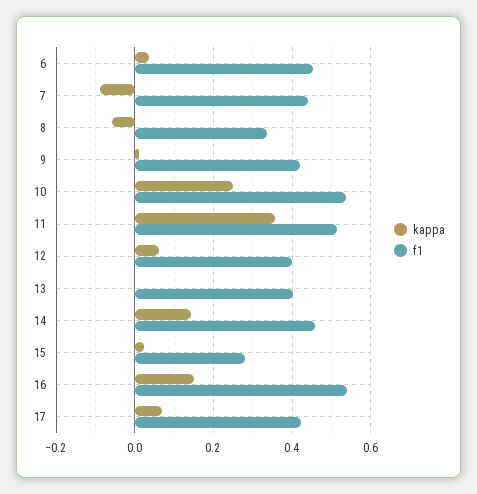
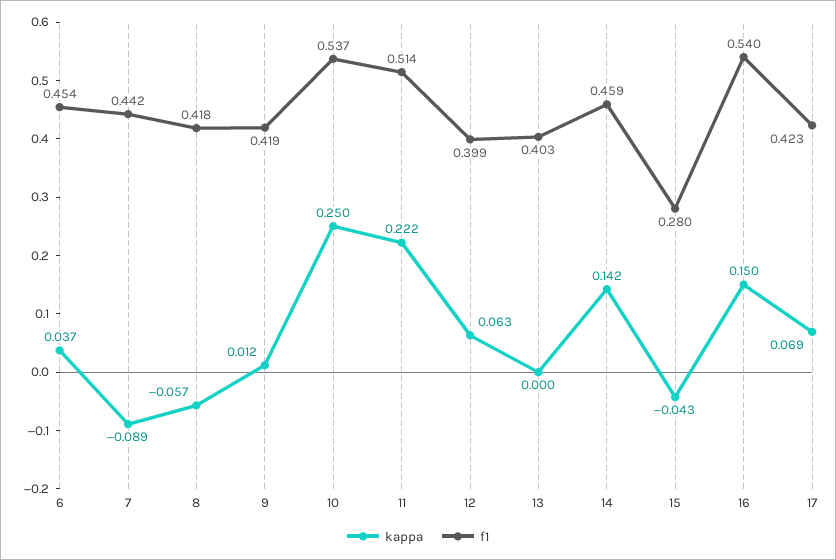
  {
    "kappa": {
      "6": 0.037,
      "7": -0.089,
      "8": -0.057,
      "9": 0.012,
      "10": 0.25,
-     "11": 0.36,
+     "11": 0.222,
      "12": 0.063,
      "13": 0,
      "14": 0.142,
-     "15": 0.02,
+     "15": -0.043,
      "16": 0.15,
      "17": 0.069
    },
    "f1": {
      "6": 0.454,
      "7": 0.442,
-     "8": 0.34,
+     "8": 0.418,
      "9": 0.419,
      "10": 0.537,
      "11": 0.514,
      "12": 0.399,
      "13": 0.403,
      "14": 0.459,
      "15": 0.28,
      "16": 0.54,
      "17": 0.423
    }
  }

